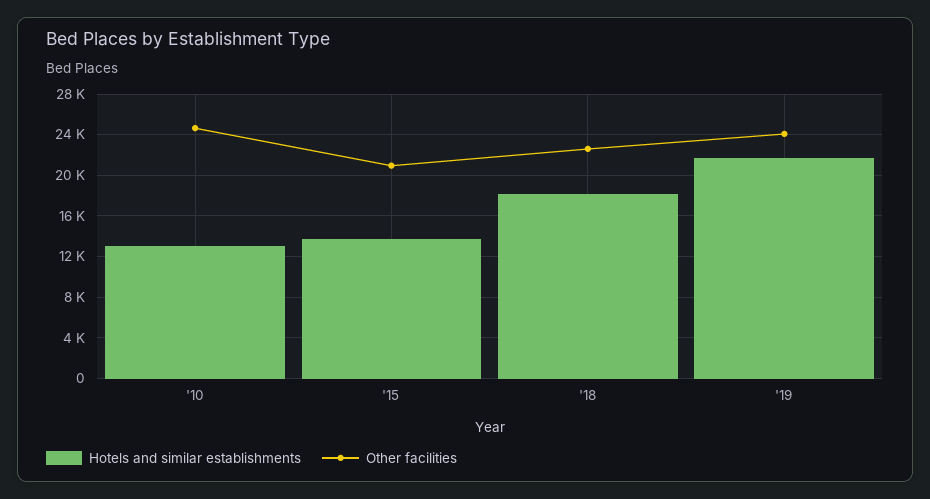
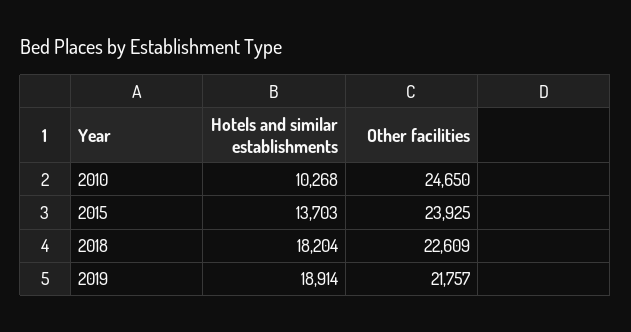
  {
    "Hotels and similar establishments": {
-     "'10": 13000,
+     "'10": 10268,
      "'15": 13703,
      "'18": 18204,
-     "'19": 22000
+     "'19": 18914
    },
    "Other facilities": {
      "'10": 24650,
-     "'15": 21000,
+     "'15": 23925,
      "'18": 22609,
-     "'19": 24000
+     "'19": 21757
    }
  }

